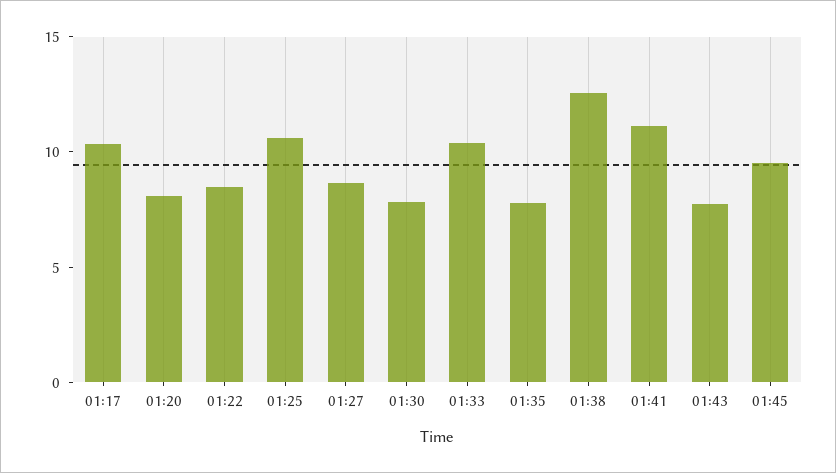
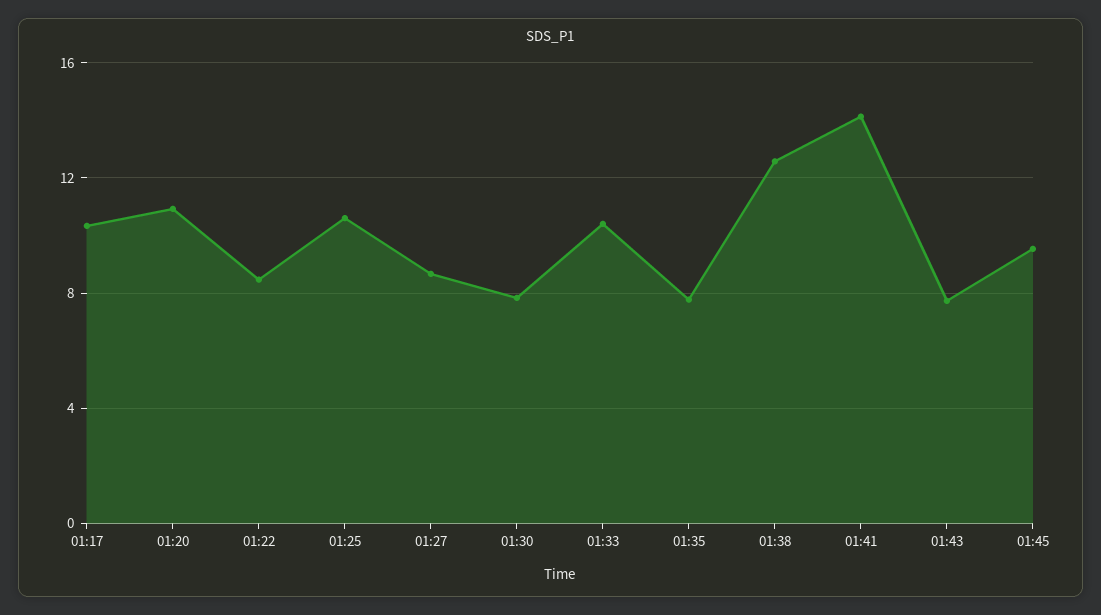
  {
    "01:17": 10.5,
-   "01:20": 8,
+   "01:20": 11,
    "01:22": 8.5,
    "01:25": 10.5,
    "01:27": 8.5,
    "01:30": 8,
    "01:33": 10.5,
    "01:35": 8,
    "01:38": 12.5,
-   "01:41": 11,
+   "01:41": 14,
    "01:43": 7.5,
    "01:45": 9.5
  }

